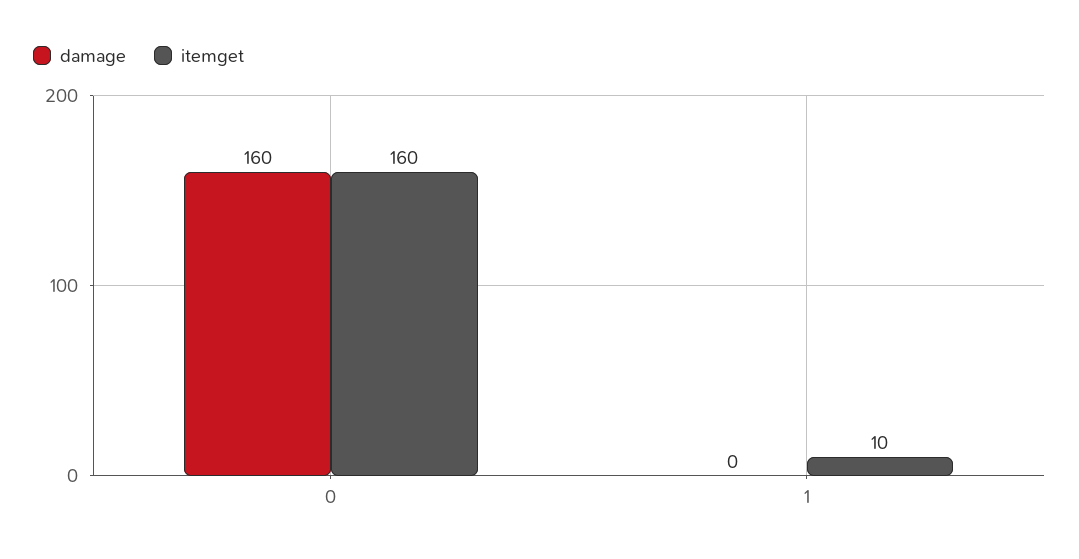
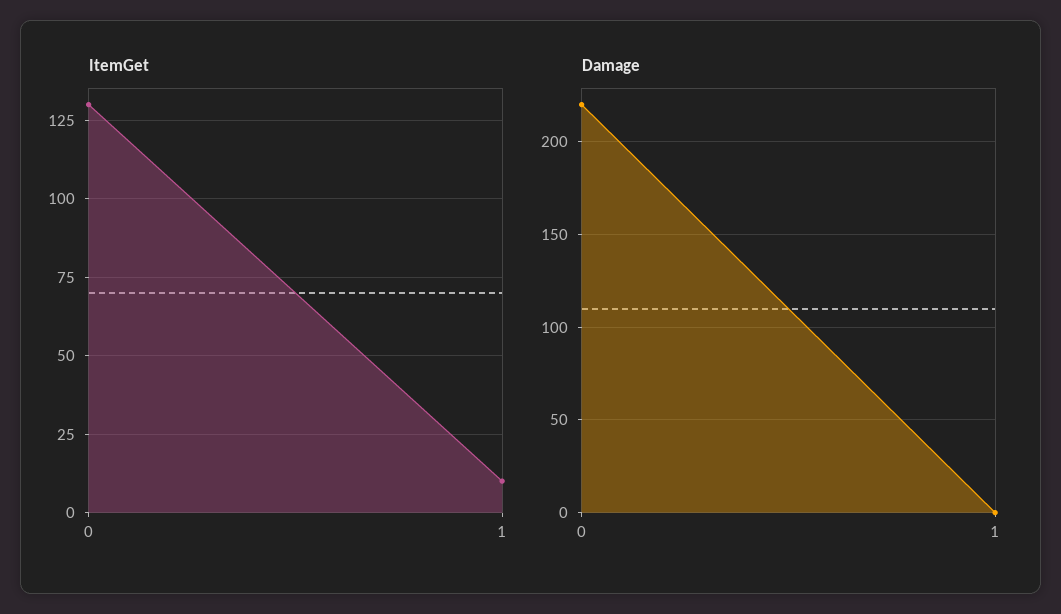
  {
    "damage": {
-     "0": 160,
+     "0": 220,
      "1": 0
    },
    "itemget": {
-     "0": 160,
+     "0": 130,
      "1": 10
    }
  }

